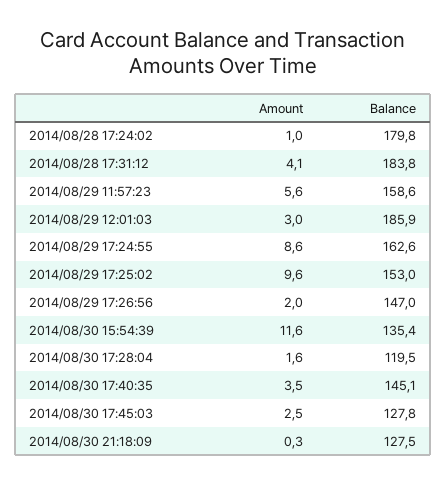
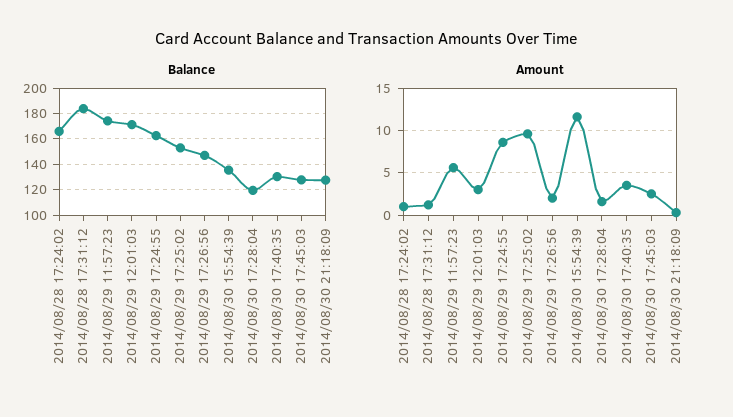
  {
    "Amount": {
      "2014/08/28 17:24:02": 1,
-     "2014/08/28 17:31:12": 4.1,
+     "2014/08/28 17:31:12": 1,
      "2014/08/29 11:57:23": 5.6,
      "2014/08/29 12:01:03": 3,
      "2014/08/29 17:24:55": 8.6,
      "2014/08/29 17:25:02": 9.6,
      "2014/08/29 17:26:56": 2,
      "2014/08/30 15:54:39": 11.6,
      "2014/08/30 17:28:04": 1.6,
      "2014/08/30 17:40:35": 3.5,
      "2014/08/30 17:45:03": 2.5,
      "2014/08/30 21:18:09": 0.3
    },
    "Balance": {
-     "2014/08/28 17:24:02": 179.8,
+     "2014/08/28 17:24:02": 165,
      "2014/08/28 17:31:12": 183.8,
-     "2014/08/29 11:57:23": 158.6,
+     "2014/08/29 11:57:23": 175,
-     "2014/08/29 12:01:03": 185.9,
+     "2014/08/29 12:01:03": 170,
      "2014/08/29 17:24:55": 162.6,
      "2014/08/29 17:25:02": 153,
      "2014/08/29 17:26:56": 147,
      "2014/08/30 15:54:39": 135.4,
      "2014/08/30 17:28:04": 119.5,
-     "2014/08/30 17:40:35": 145.1,
+     "2014/08/30 17:40:35": 130,
      "2014/08/30 17:45:03": 127.8,
      "2014/08/30 21:18:09": 127.5
    }
  }

